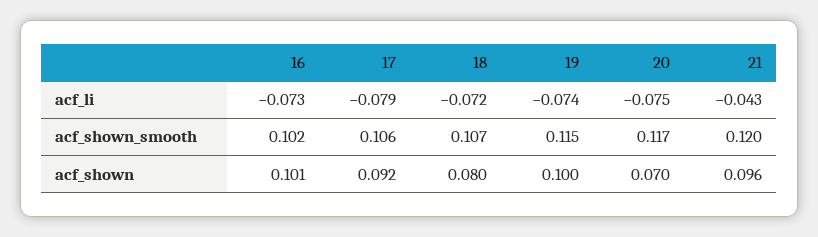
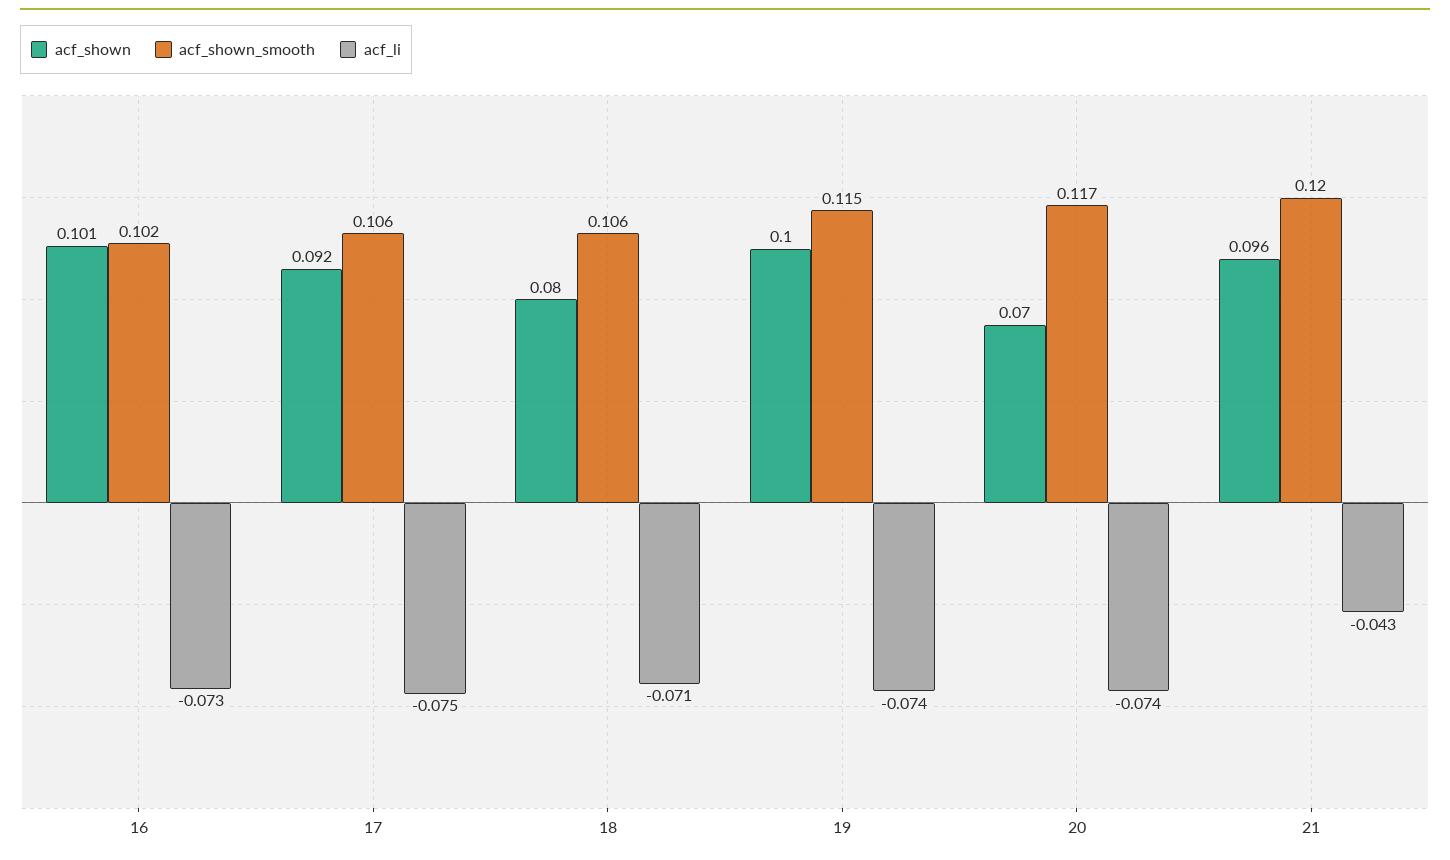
  {
    "acf_li": {
      "16": -0.073,
-     "17": -0.079,
+     "17": -0.075,
-     "18": -0.072,
+     "18": -0.071,
      "19": -0.074,
-     "20": -0.075,
+     "20": -0.074,
      "21": -0.043
    },
    "acf_shown_smooth": {
      "16": 0.102,
      "17": 0.106,
-     "18": 0.107,
+     "18": 0.106,
      "19": 0.115,
      "20": 0.117,
      "21": 0.12
    },
    "acf_shown": {
      "16": 0.101,
      "17": 0.092,
      "18": 0.08,
      "19": 0.1,
      "20": 0.07,
      "21": 0.096
    }
  }

